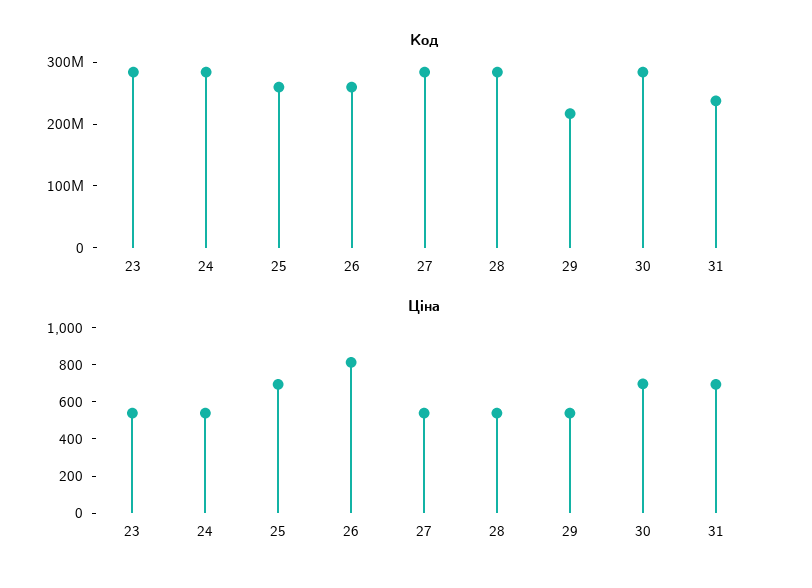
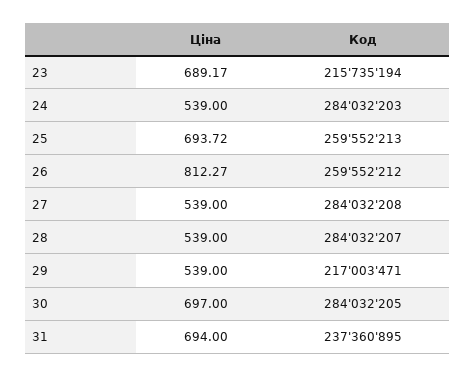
  {
    "Код": {
-     "23": 280000000,
+     "23": 215735194,
      "24": 284032203,
      "25": 259552213,
      "26": 259552212,
      "27": 284032208,
      "28": 284032207,
      "29": 217003471,
      "30": 284032205,
      "31": 237360895
    },
    "Ціна": {
-     "23": 550,
+     "23": 689.17,
      "24": 539,
      "25": 693.72,
      "26": 812.27,
      "27": 539,
      "28": 539,
      "29": 539,
      "30": 697,
      "31": 694
    }
  }

